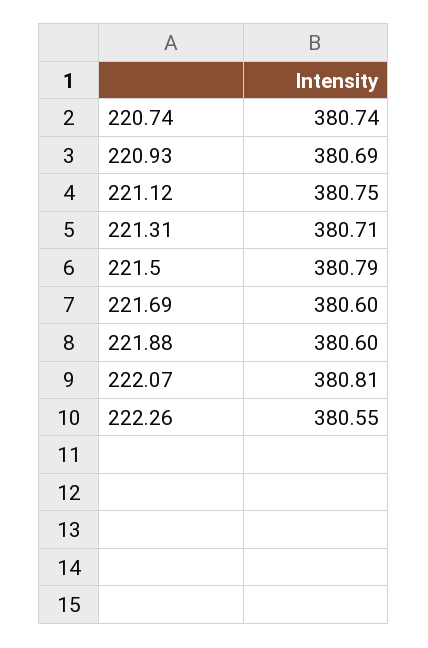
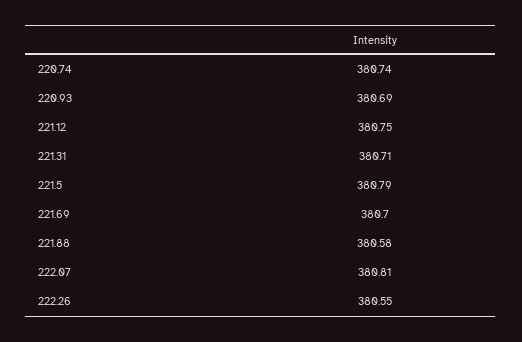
  {
    "220.74": 380.74,
    "220.93": 380.69,
    "221.12": 380.75,
    "221.31": 380.71,
    "221.5": 380.79,
-   "221.69": 380.6,
+   "221.69": 380.7,
-   "221.88": 380.6,
+   "221.88": 380.58,
    "222.07": 380.81,
    "222.26": 380.55
  }

